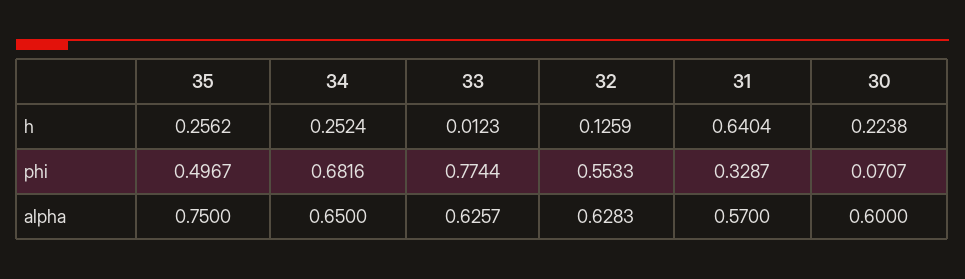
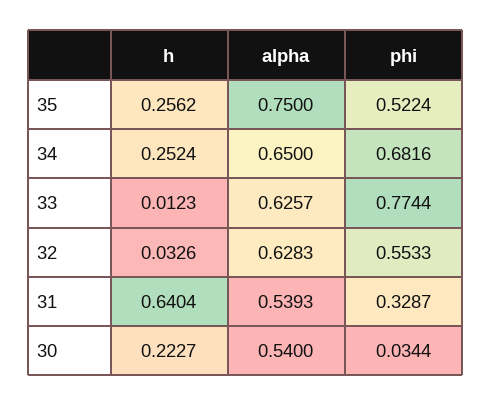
  {
    "35": {
      "h": 0.2562,
-     "phi": 0.4967,
+     "phi": 0.5224,
      "alpha": 0.75
    },
    "34": {
      "h": 0.2524,
      "phi": 0.6816,
      "alpha": 0.65
    },
    "33": {
      "h": 0.0123,
      "phi": 0.7744,
      "alpha": 0.6257
    },
    "32": {
-     "h": 0.1259,
+     "h": 0.0326,
      "phi": 0.5533,
      "alpha": 0.6283
    },
    "31": {
      "h": 0.6404,
      "phi": 0.3287,
-     "alpha": 0.57
+     "alpha": 0.5393
    },
    "30": {
-     "h": 0.2238,
+     "h": 0.2227,
-     "phi": 0.0707,
+     "phi": 0.0344,
-     "alpha": 0.6
+     "alpha": 0.54
    }
  }

